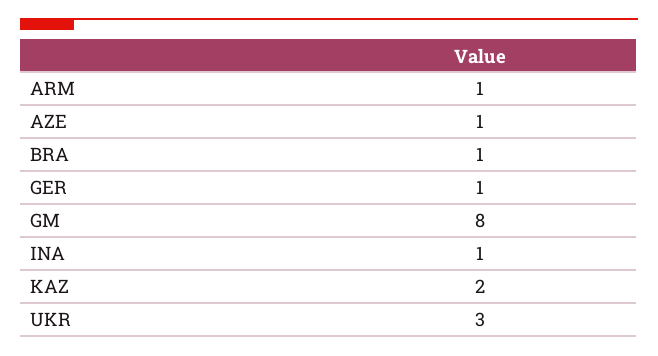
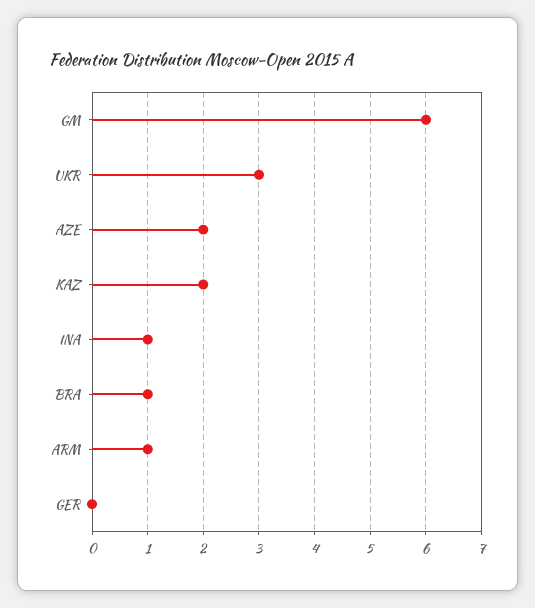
  {
    "ARM": 1,
-   "AZE": 1,
+   "AZE": 2,
    "BRA": 1,
-   "GER": 1,
+   "GER": 0,
-   "GM": 8,
+   "GM": 6,
    "INA": 1,
    "KAZ": 2,
    "UKR": 3
  }

